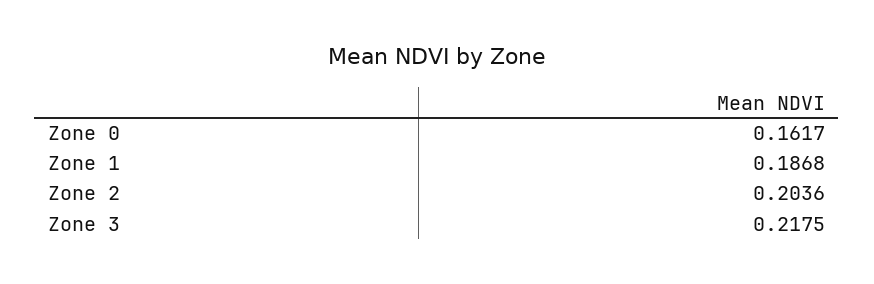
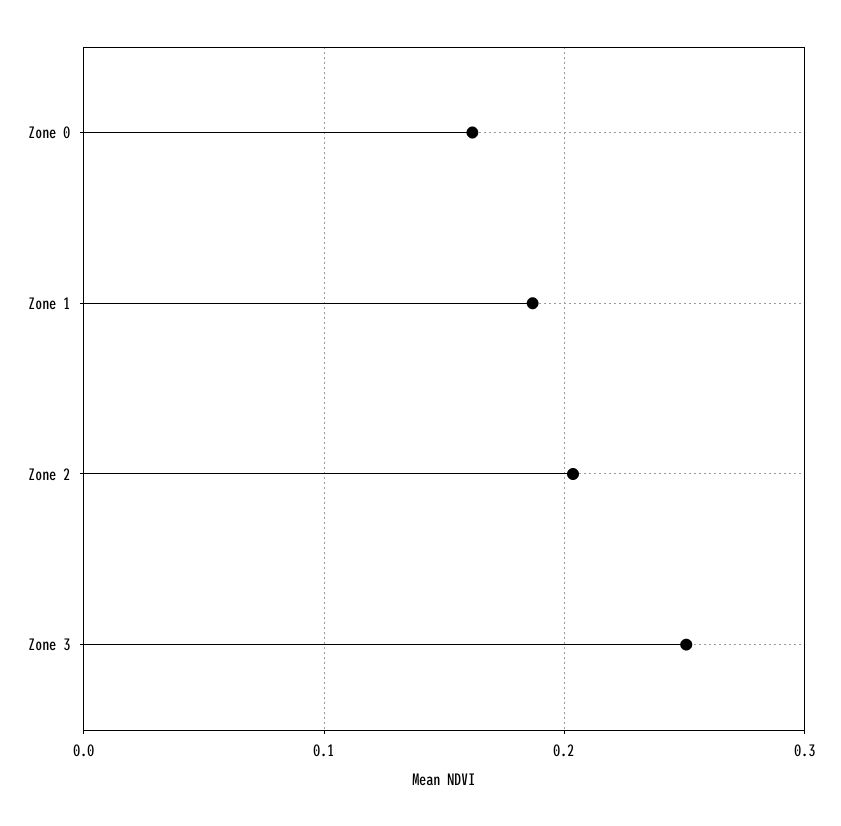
  {
    "Zone 0": 0.1617,
    "Zone 1": 0.1868,
    "Zone 2": 0.2036,
-   "Zone 3": 0.2175
+   "Zone 3": 0.25
  }

